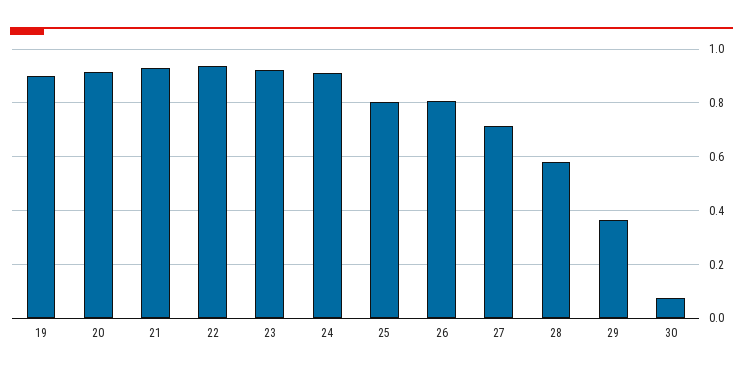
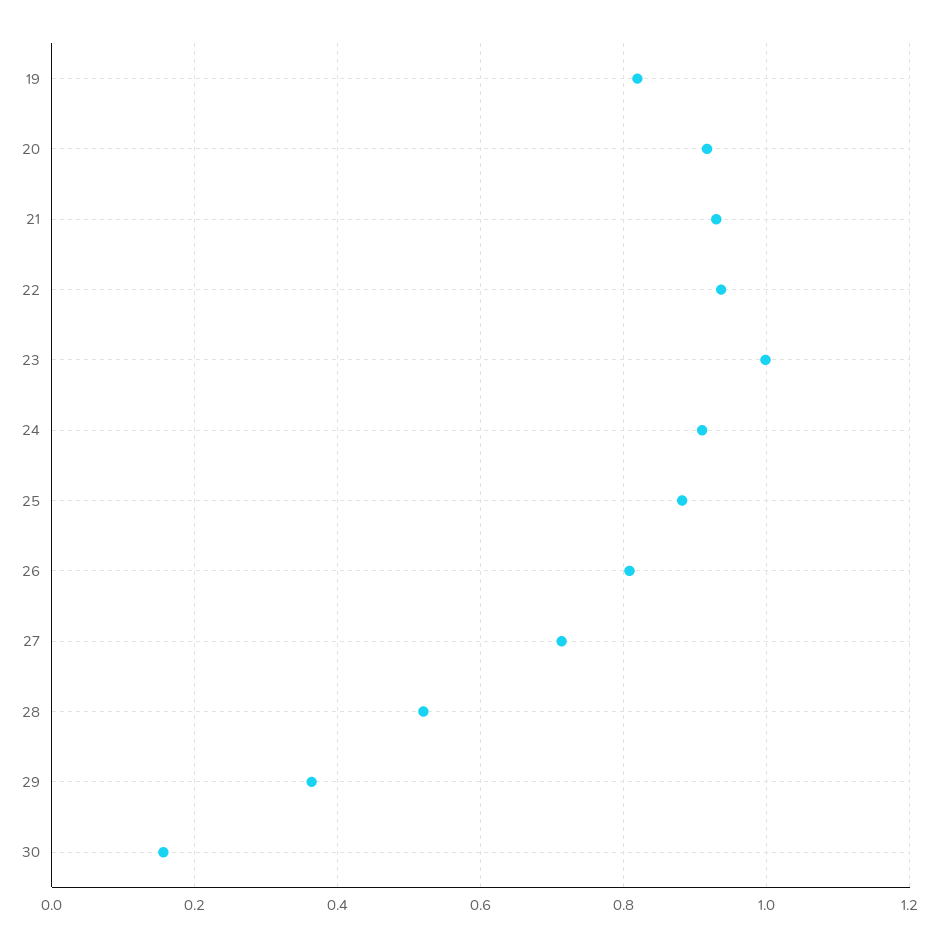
  {
-   "19": 0.9,
+   "19": 0.82,
    "20": 0.92,
    "21": 0.92,
    "22": 0.94,
-   "23": 0.925,
+   "23": 1,
    "24": 0.9,
-   "25": 0.8,
+   "25": 0.88,
    "26": 0.8,
    "27": 0.72,
-   "28": 0.575,
+   "28": 0.52,
    "29": 0.36,
-   "30": 0.075
+   "30": 0.16
  }

